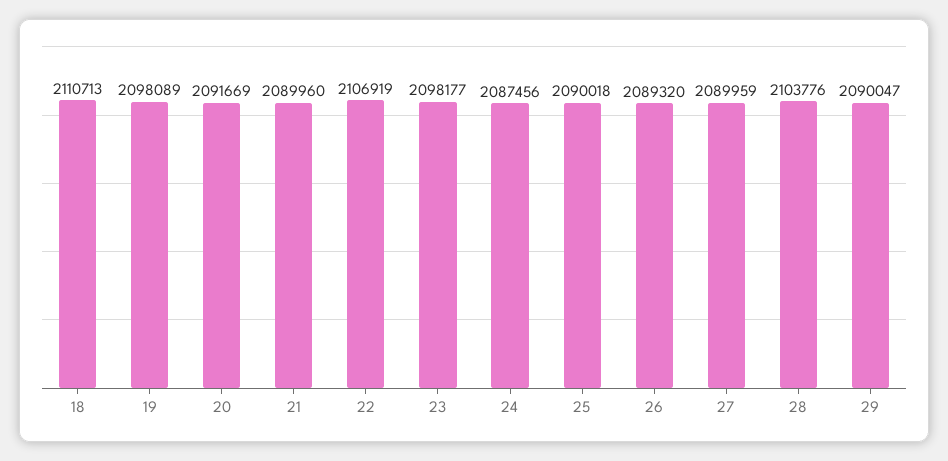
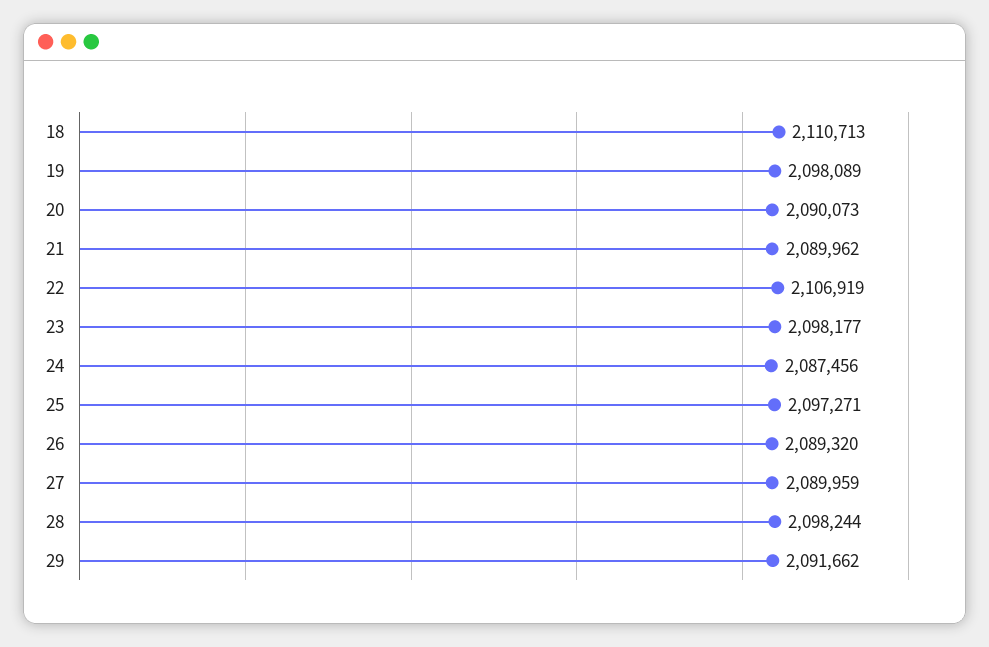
  {
    "18": 2110713,
    "19": 2098089,
-   "20": 2091669,
+   "20": 2090073,
-   "21": 2089960,
+   "21": 2089962,
    "22": 2106919,
    "23": 2098177,
    "24": 2087456,
-   "25": 2090018,
+   "25": 2097271,
    "26": 2089320,
    "27": 2089959,
-   "28": 2103776,
+   "28": 2098244,
-   "29": 2090047
+   "29": 2091662
  }

